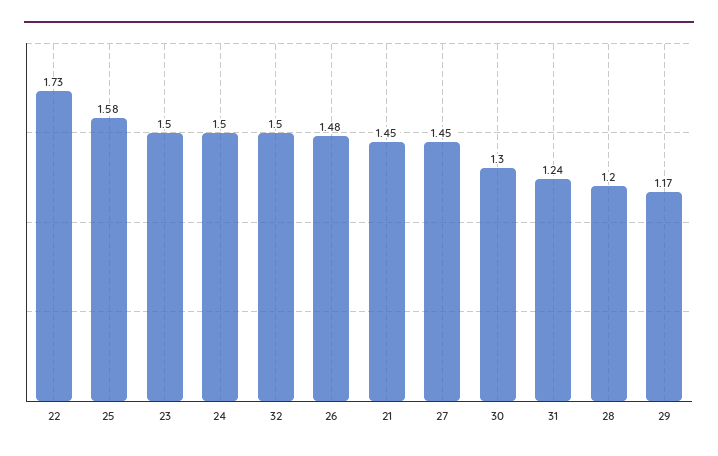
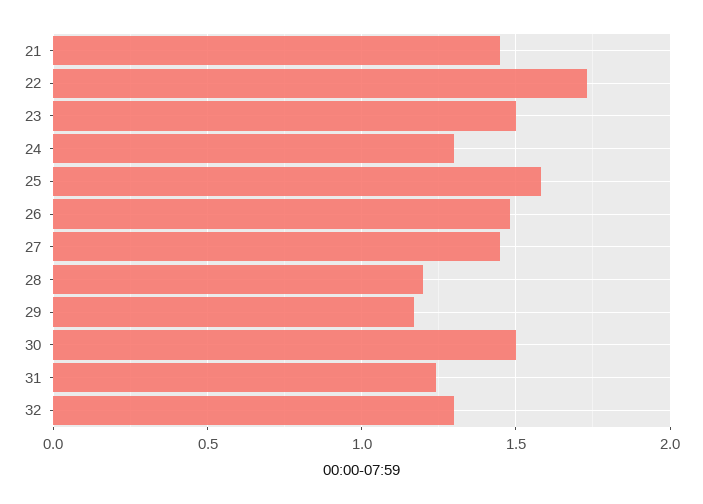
  {
    "22": 1.73,
    "25": 1.58,
    "23": 1.5,
-   "24": 1.5,
+   "24": 1.3,
-   "32": 1.5,
+   "32": 1.3,
    "26": 1.48,
    "21": 1.45,
    "27": 1.45,
-   "30": 1.3,
+   "30": 1.5,
    "31": 1.24,
    "28": 1.2,
    "29": 1.17
  }

